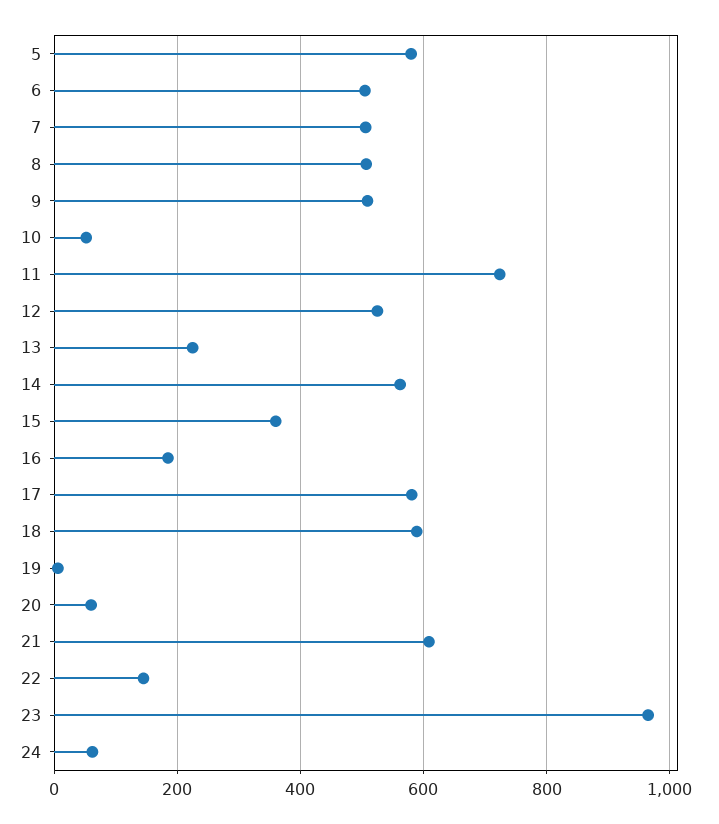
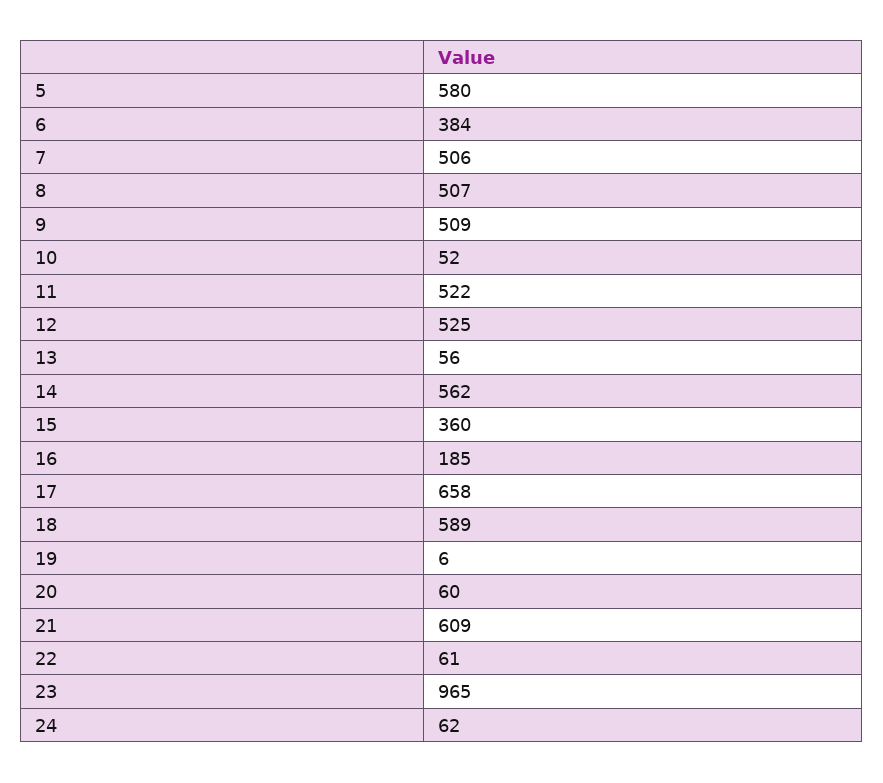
  {
    "5": 580,
-   "6": 500,
+   "6": 384,
    "7": 506,
    "8": 507,
    "9": 509,
    "10": 52,
-   "11": 720,
+   "11": 522,
    "12": 525,
-   "13": 220,
+   "13": 56,
    "14": 562,
    "15": 360,
    "16": 185,
-   "17": 580,
+   "17": 658,
    "18": 589,
    "19": 6,
    "20": 60,
    "21": 609,
-   "22": 140,
+   "22": 61,
    "23": 965,
    "24": 62
  }

